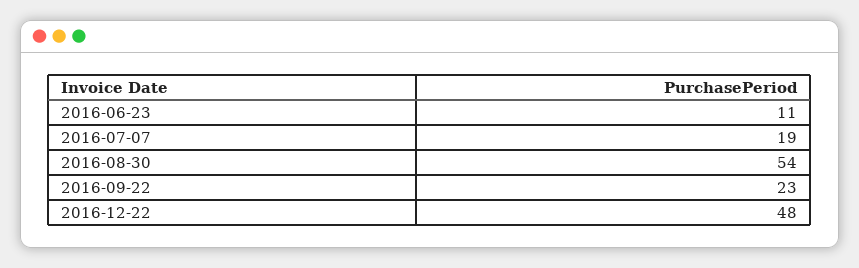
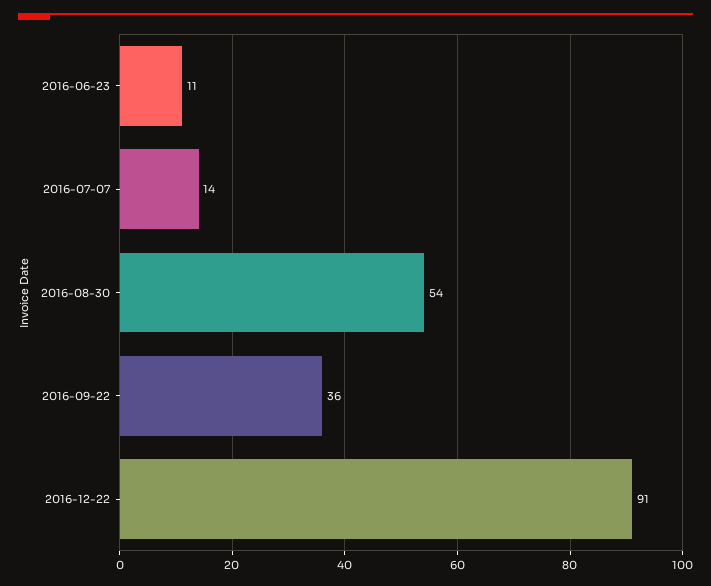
  {
    "2016-06-23": 11,
-   "2016-07-07": 19,
+   "2016-07-07": 14,
    "2016-08-30": 54,
-   "2016-09-22": 23,
+   "2016-09-22": 36,
-   "2016-12-22": 48
+   "2016-12-22": 91
  }

